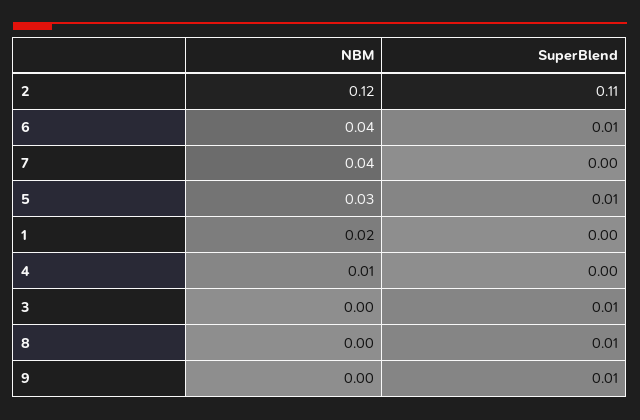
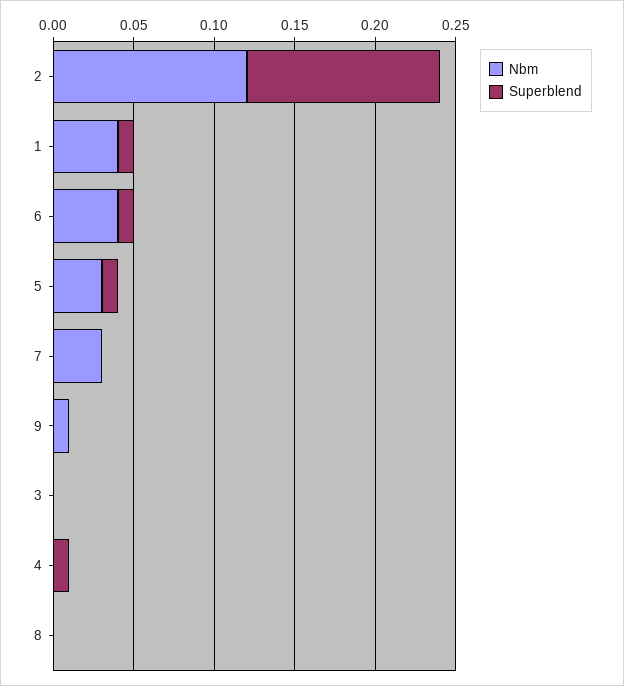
  {
    "NBM": {
      "2": 0.12,
      "6": 0.04,
-     "7": 0.04,
+     "7": 0.03,
      "5": 0.03,
-     "1": 0.02,
+     "1": 0.04,
-     "4": 0.01,
+     "4": 0,
      "3": 0,
      "8": 0,
-     "9": 0
+     "9": 0.01
    },
    "SuperBlend": {
-     "2": 0.11,
+     "2": 0.12,
      "6": 0.01,
      "7": 0,
      "5": 0.01,
-     "1": 0,
+     "1": 0.01,
-     "4": 0,
+     "4": 0.01,
-     "3": 0.01,
+     "3": 0,
-     "8": 0.01,
+     "8": 0,
-     "9": 0.01
+     "9": 0
    }
  }

